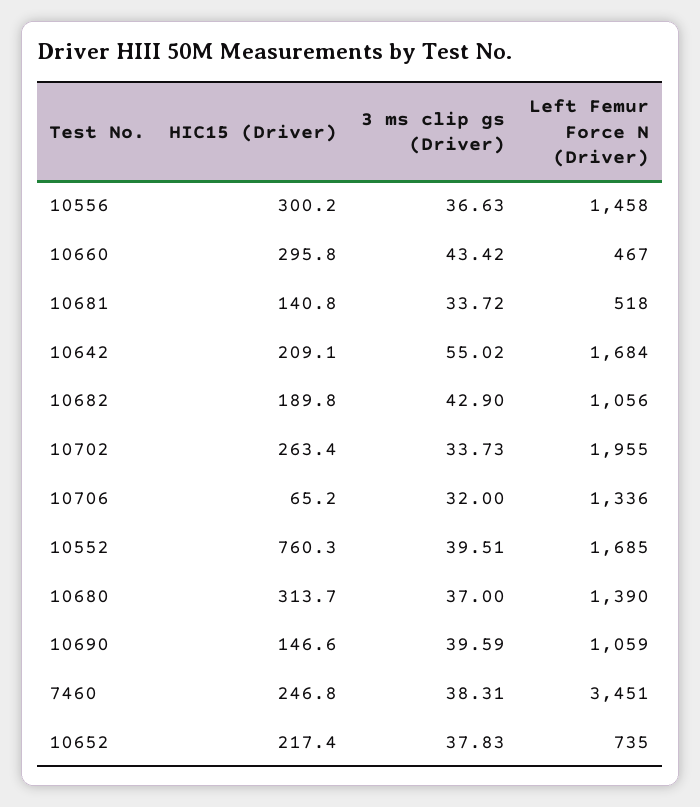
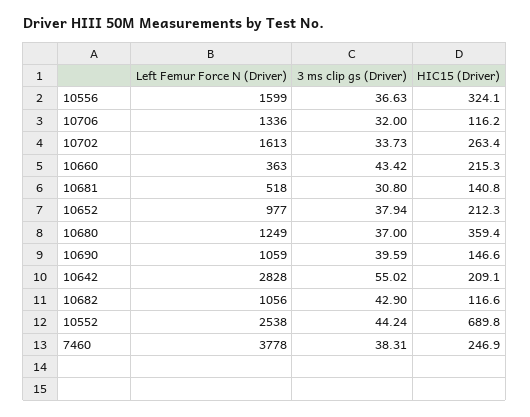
  {
    "HIC15 (Driver)": {
-     "10556": 300.2,
+     "10556": 324.1,
-     "10660": 295.8,
+     "10660": 215.3,
      "10681": 140.8,
      "10642": 209.1,
-     "10682": 189.8,
+     "10682": 116.6,
      "10702": 263.4,
-     "10706": 65.2,
+     "10706": 116.2,
-     "10552": 760.3,
+     "10552": 689.8,
-     "10680": 313.7,
+     "10680": 359.4,
      "10690": 146.6,
-     "7460": 246.8,
+     "7460": 246.9,
-     "10652": 217.4
+     "10652": 212.3
    },
    "3 ms clip gs (Driver)": {
      "10556": 36.63,
      "10660": 43.42,
-     "10681": 33.72,
+     "10681": 30.8,
      "10642": 55.02,
      "10682": 42.9,
      "10702": 33.73,
      "10706": 32,
-     "10552": 39.51,
+     "10552": 44.24,
      "10680": 37,
      "10690": 39.59,
      "7460": 38.31,
-     "10652": 37.83
+     "10652": 37.94
    },
    "Left Femur Force N (Driver)": {
-     "10556": 1458,
+     "10556": 1599,
-     "10660": 467,
+     "10660": 363,
      "10681": 518,
-     "10642": 1684,
+     "10642": 2828,
      "10682": 1056,
-     "10702": 1955,
+     "10702": 1613,
      "10706": 1336,
-     "10552": 1685,
+     "10552": 2538,
-     "10680": 1390,
+     "10680": 1249,
      "10690": 1059,
-     "7460": 3451,
+     "7460": 3778,
-     "10652": 735
+     "10652": 977
    }
  }

